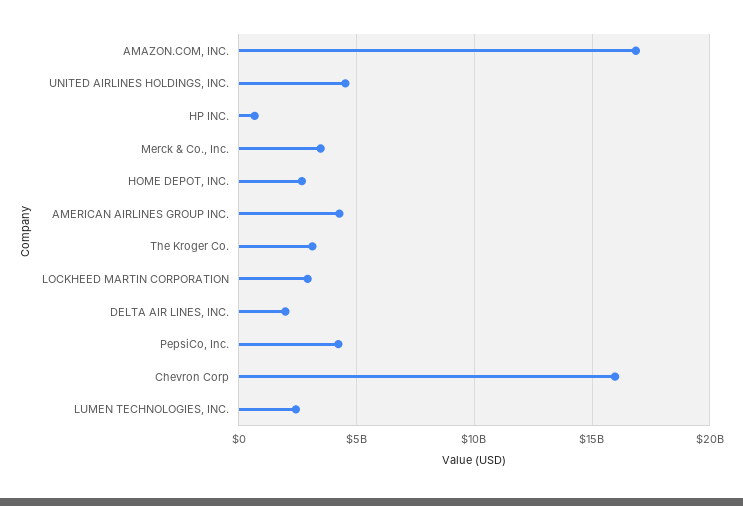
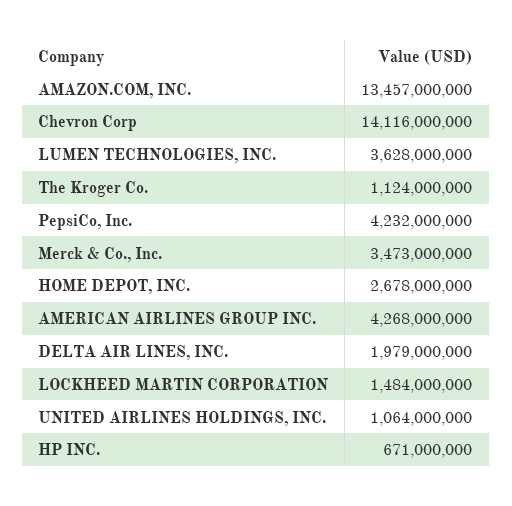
  {
-   "AMAZON.COM, INC.": 17000000000,
+   "AMAZON.COM, INC.": 13457000000,
-   "UNITED AIRLINES HOLDINGS, INC.": 4500000000,
+   "UNITED AIRLINES HOLDINGS, INC.": 1064000000,
    "HP INC.": 671000000,
    "Merck & Co., Inc.": 3473000000,
    "HOME DEPOT, INC.": 2678000000,
    "AMERICAN AIRLINES GROUP INC.": 4268000000,
-   "The Kroger Co.": 3000000000,
+   "The Kroger Co.": 1124000000,
-   "LOCKHEED MARTIN CORPORATION": 3000000000,
+   "LOCKHEED MARTIN CORPORATION": 1484000000,
    "DELTA AIR LINES, INC.": 1979000000,
    "PepsiCo, Inc.": 4232000000,
-   "Chevron Corp": 16000000000,
+   "Chevron Corp": 14116000000,
-   "LUMEN TECHNOLOGIES, INC.": 2500000000
+   "LUMEN TECHNOLOGIES, INC.": 3628000000
  }

